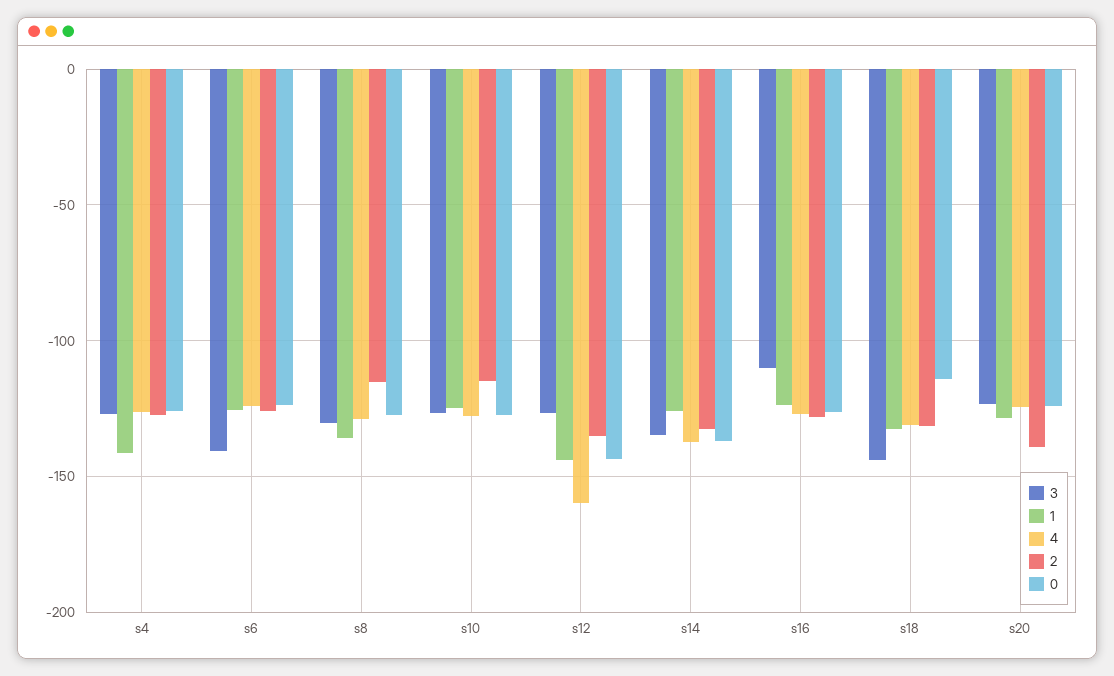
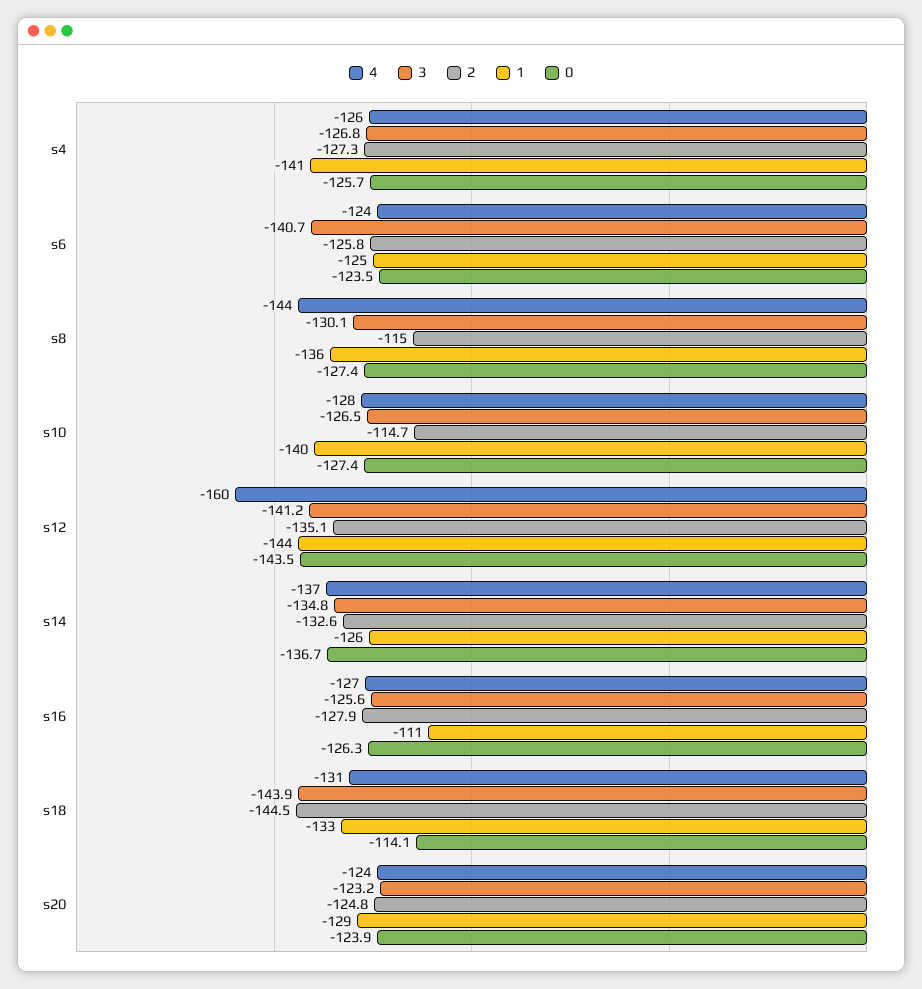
  {
    "3": {
      "s4": -126.8,
      "s6": -140.7,
      "s8": -130.1,
      "s10": -126.5,
-     "s12": -125,
+     "s12": -141.2,
      "s14": -134.8,
-     "s16": -110,
+     "s16": -125.6,
      "s18": -143.9,
      "s20": -123.2
    },
    "1": {
      "s4": -141,
      "s6": -125,
      "s8": -136,
-     "s10": -125,
+     "s10": -140,
      "s12": -144,
      "s14": -126,
-     "s16": -125,
+     "s16": -111,
      "s18": -133,
      "s20": -129
    },
    "4": {
      "s4": -126,
      "s6": -124,
-     "s8": -130,
+     "s8": -144,
      "s10": -128,
      "s12": -160,
      "s14": -137,
      "s16": -127,
      "s18": -131,
      "s20": -124
    },
    "2": {
      "s4": -127.3,
      "s6": -125.8,
      "s8": -115,
      "s10": -114.7,
      "s12": -135.1,
      "s14": -132.6,
      "s16": -127.9,
-     "s18": -130,
+     "s18": -144.5,
-     "s20": -140
+     "s20": -124.8
    },
    "0": {
      "s4": -125.7,
      "s6": -123.5,
      "s8": -127.4,
      "s10": -127.4,
      "s12": -143.5,
      "s14": -136.7,
      "s16": -126.3,
      "s18": -114.1,
      "s20": -123.9
    }
  }

